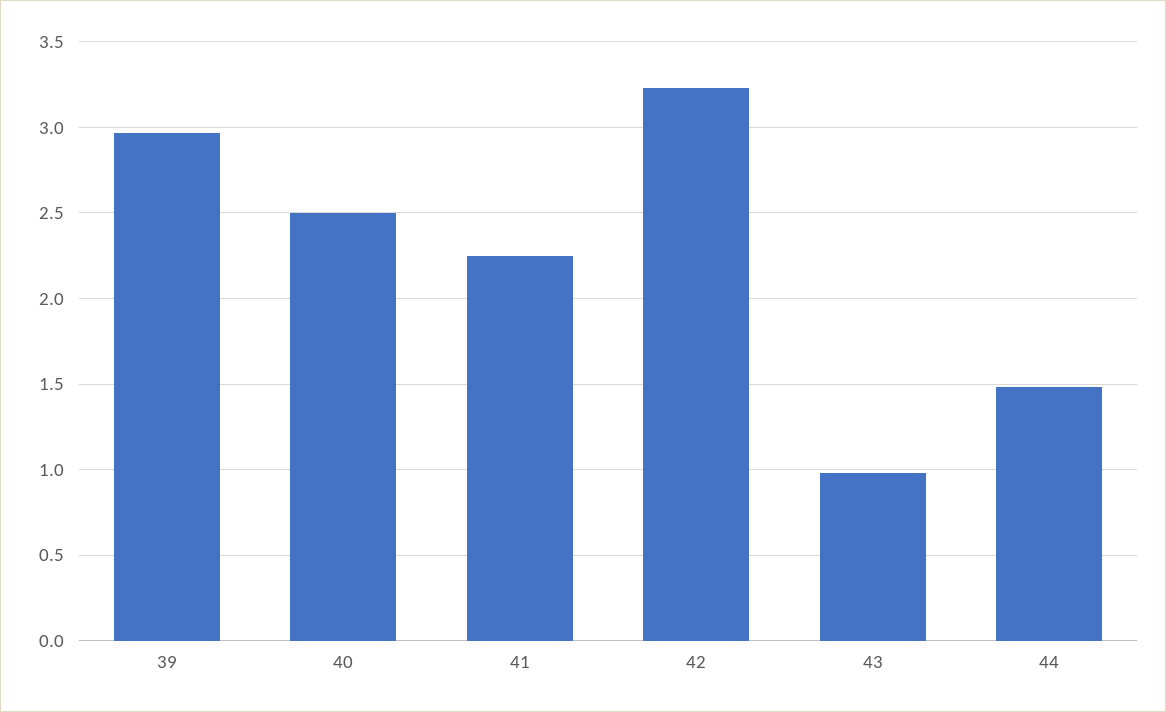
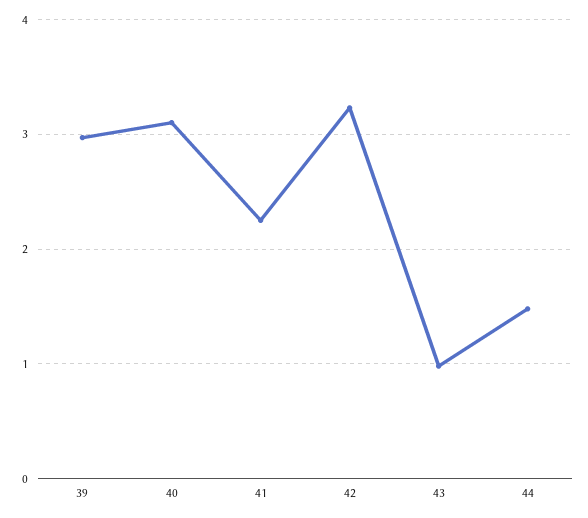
  {
    "39": 2.95,
-   "40": 2.5,
+   "40": 3.1,
    "41": 2.25,
    "42": 3.25,
    "43": 1,
    "44": 1.5
  }

